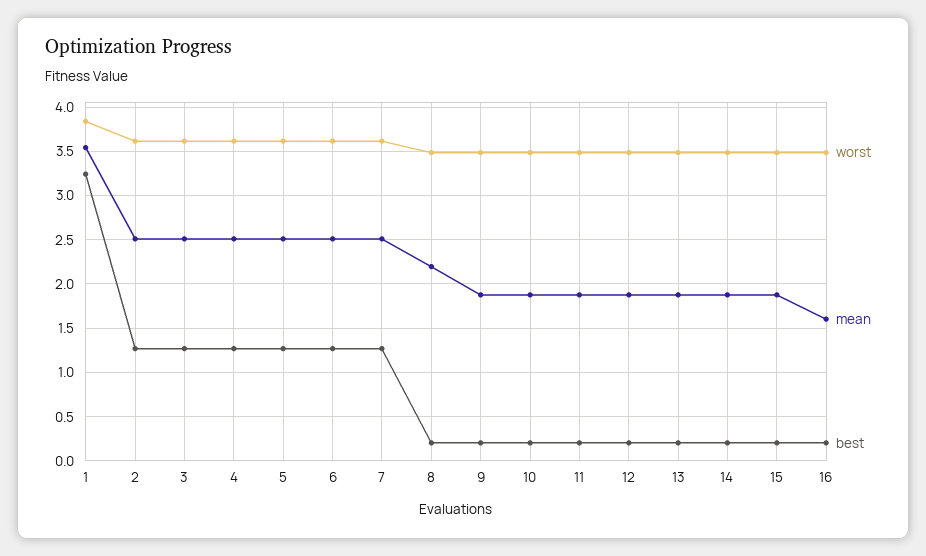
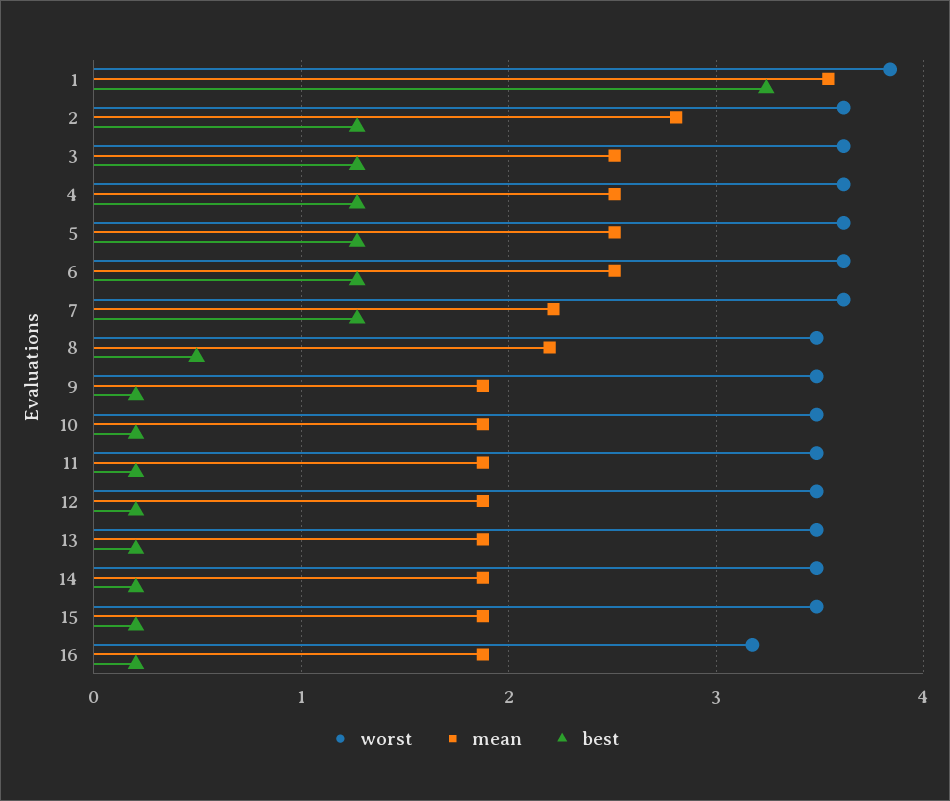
  {
    "worst": {
      "1": 3.8,
      "2": 3.6,
      "3": 3.6,
      "4": 3.6,
      "5": 3.6,
      "6": 3.6,
      "7": 3.6,
      "8": 3.5,
      "9": 3.5,
      "10": 3.5,
      "11": 3.5,
      "12": 3.5,
      "13": 3.5,
      "14": 3.5,
      "15": 3.5,
-     "16": 3.5
+     "16": 3.2
    },
    "mean": {
      "1": 3.5,
-     "2": 2.5,
+     "2": 2.8,
      "3": 2.5,
      "4": 2.5,
      "5": 2.5,
      "6": 2.5,
-     "7": 2.5,
+     "7": 2.2,
      "8": 2.2,
      "9": 1.9,
      "10": 1.9,
      "11": 1.9,
      "12": 1.9,
      "13": 1.9,
      "14": 1.9,
      "15": 1.9,
-     "16": 1.6
+     "16": 1.9
    },
    "best": {
      "1": 3.2,
      "2": 1.3,
      "3": 1.3,
      "4": 1.3,
      "5": 1.3,
      "6": 1.3,
      "7": 1.3,
-     "8": 0.2,
+     "8": 0.5,
      "9": 0.2,
      "10": 0.2,
      "11": 0.2,
      "12": 0.2,
      "13": 0.2,
      "14": 0.2,
      "15": 0.2,
      "16": 0.2
    }
  }

